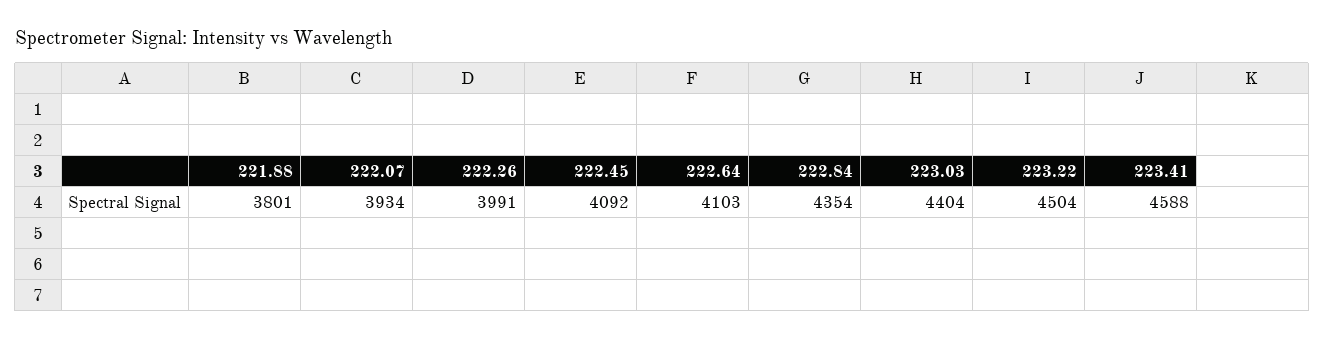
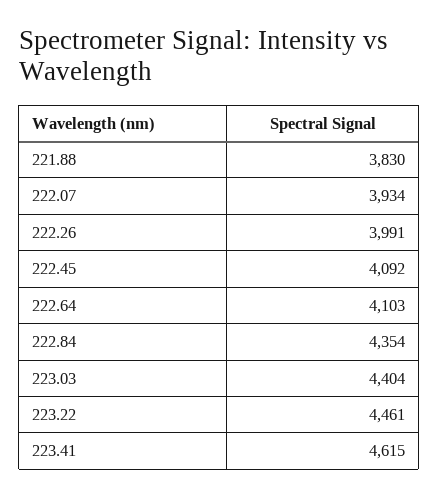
  {
-   "221.88": 3801,
+   "221.88": 3830,
    "222.07": 3934,
    "222.26": 3991,
    "222.45": 4092,
    "222.64": 4103,
    "222.84": 4354,
    "223.03": 4404,
-   "223.22": 4504,
+   "223.22": 4461,
-   "223.41": 4588
+   "223.41": 4615
  }

